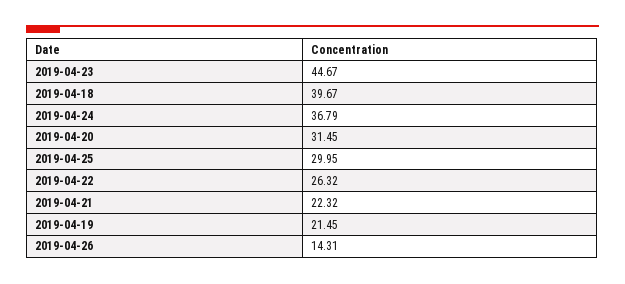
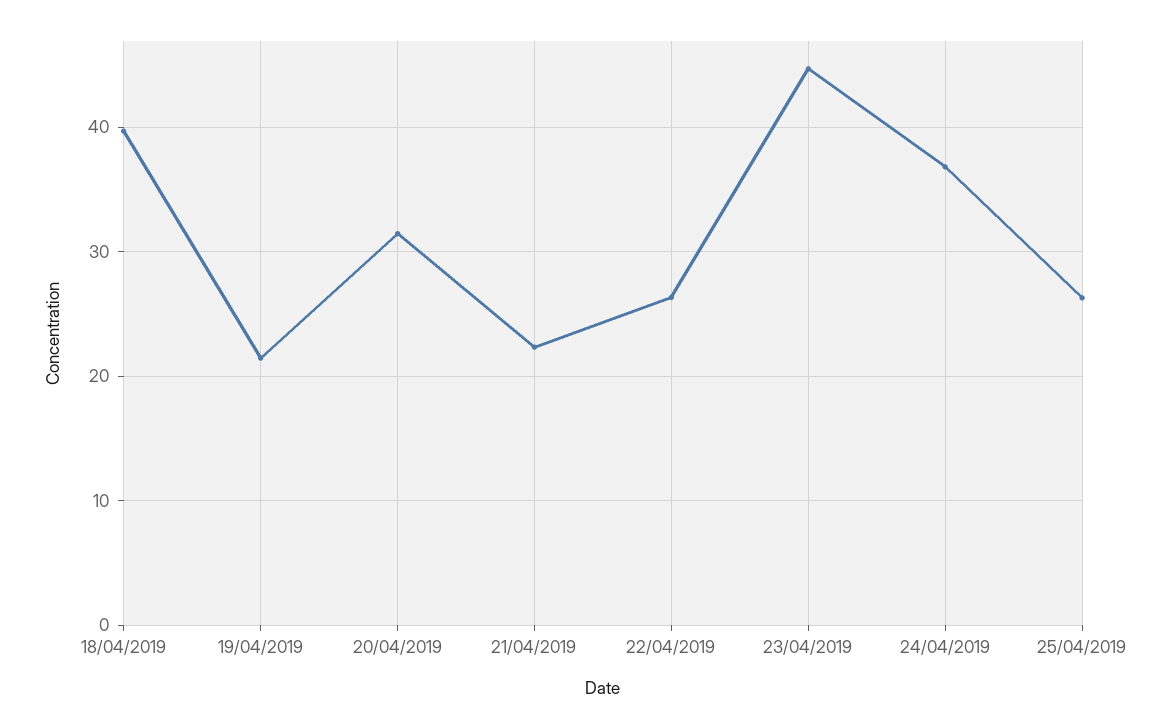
  {
    "2019-04-23": 44.67,
    "2019-04-18": 39.67,
    "2019-04-24": 36.79,
    "2019-04-20": 31.45,
-   "2019-04-25": 29.95,
+   "2019-04-25": 26,
    "2019-04-22": 26.32,
    "2019-04-21": 22.32,
-   "2019-04-19": 21.45,
+   "2019-04-19": 21.45
-   "2019-04-26": 14.31
  }

